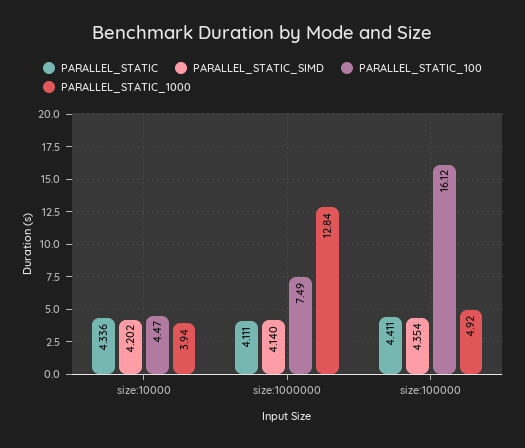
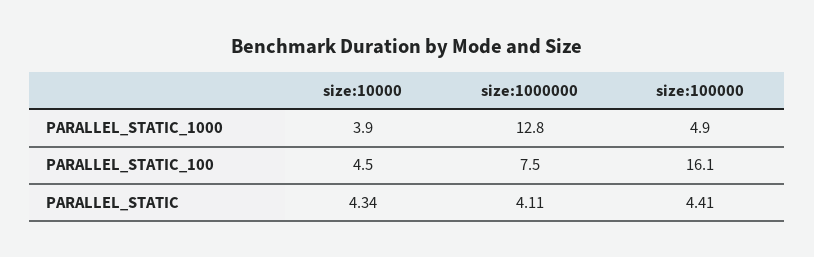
  {
    "PARALLEL_STATIC": {
      "size:10000": 4.336,
      "size:1000000": 4.111,
      "size:100000": 4.411
    },
-   "PARALLEL_STATIC_SIMD": {
-     "size:10000": 4.202,
-     "size:1000000": 4.14,
-     "size:100000": 4.354
-   },
    "PARALLEL_STATIC_100": {
      "size:10000": 4.47,
      "size:1000000": 7.49,
      "size:100000": 16.12
    },
    "PARALLEL_STATIC_1000": {
      "size:10000": 3.94,
      "size:1000000": 12.84,
      "size:100000": 4.92
    }
  }

